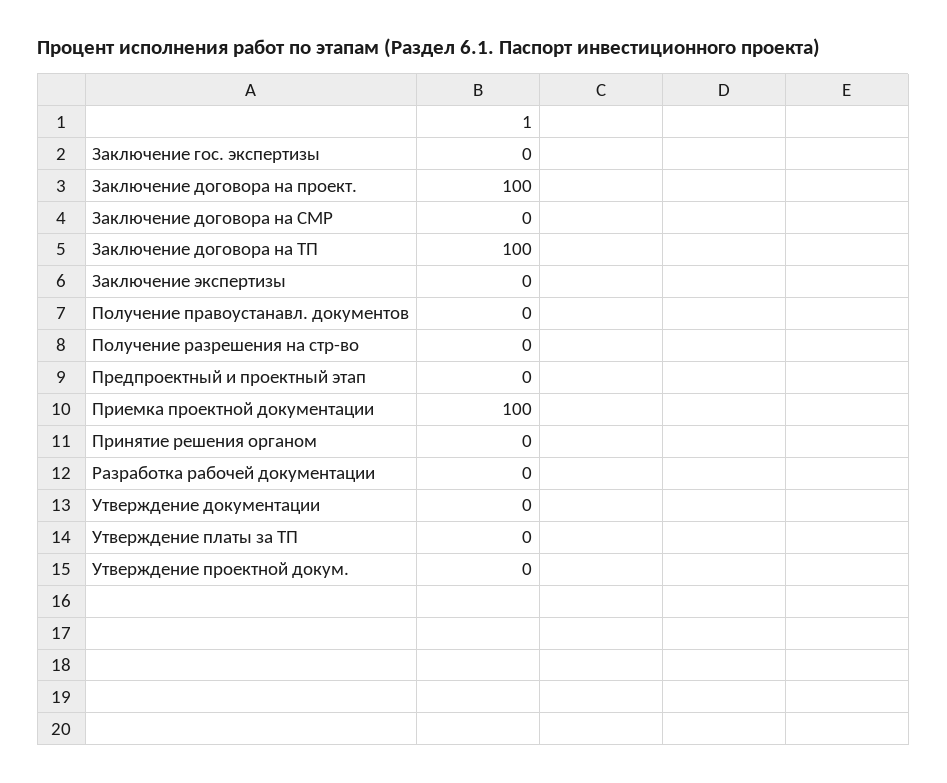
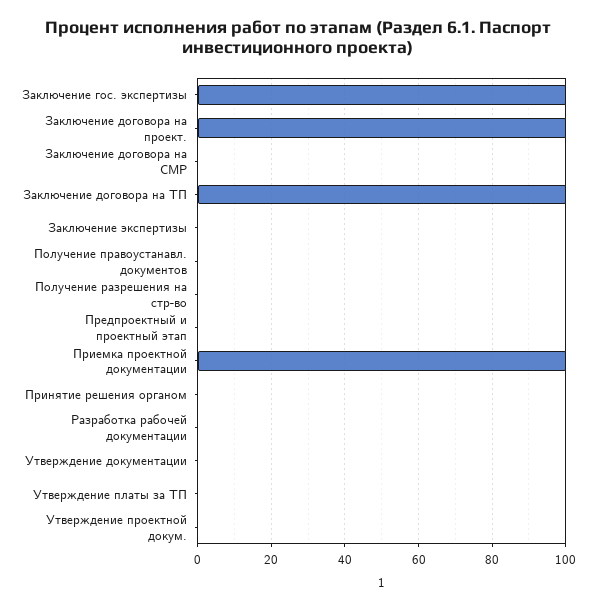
  {
-   "Заключение гос. экспертизы": 0,
+   "Заключение гос. экспертизы": 100,
    "Заключение договора на проект.": 100,
    "Заключение договора на СМР": 0,
    "Заключение договора на ТП": 100,
    "Заключение экспертизы": 0,
    "Получение правоустанавл. документов": 0,
    "Получение разрешения на стр-во": 0,
    "Предпроектный и проектный этап": 0,
    "Приемка проектной документации": 100,
    "Принятие решения органом": 0,
    "Разработка рабочей документации": 0,
    "Утверждение документации": 0,
    "Утверждение платы за ТП": 0,
    "Утверждение проектной докум.": 0
  }

